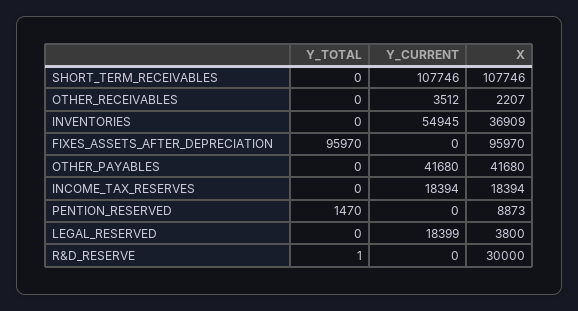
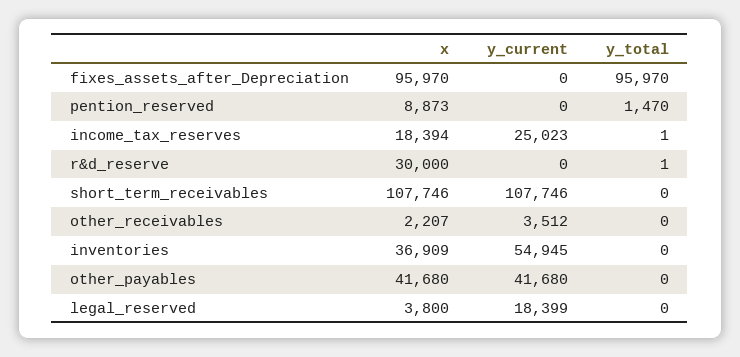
  {
    "Y_TOTAL": {
      "SHORT_TERM_RECEIVABLES": 0,
      "OTHER_RECEIVABLES": 0,
      "INVENTORIES": 0,
      "FIXES_ASSETS_AFTER_DEPRECIATION": 95970,
      "OTHER_PAYABLES": 0,
-     "INCOME_TAX_RESERVES": 0,
+     "INCOME_TAX_RESERVES": 1,
      "PENTION_RESERVED": 1470,
      "LEGAL_RESERVED": 0,
      "R&D_RESERVE": 1
    },
    "Y_CURRENT": {
      "SHORT_TERM_RECEIVABLES": 107746,
      "OTHER_RECEIVABLES": 3512,
      "INVENTORIES": 54945,
      "FIXES_ASSETS_AFTER_DEPRECIATION": 0,
      "OTHER_PAYABLES": 41680,
-     "INCOME_TAX_RESERVES": 18394,
+     "INCOME_TAX_RESERVES": 25023,
      "PENTION_RESERVED": 0,
      "LEGAL_RESERVED": 18399,
      "R&D_RESERVE": 0
    },
    "X": {
      "SHORT_TERM_RECEIVABLES": 107746,
      "OTHER_RECEIVABLES": 2207,
      "INVENTORIES": 36909,
      "FIXES_ASSETS_AFTER_DEPRECIATION": 95970,
      "OTHER_PAYABLES": 41680,
      "INCOME_TAX_RESERVES": 18394,
      "PENTION_RESERVED": 8873,
      "LEGAL_RESERVED": 3800,
      "R&D_RESERVE": 30000
    }
  }

